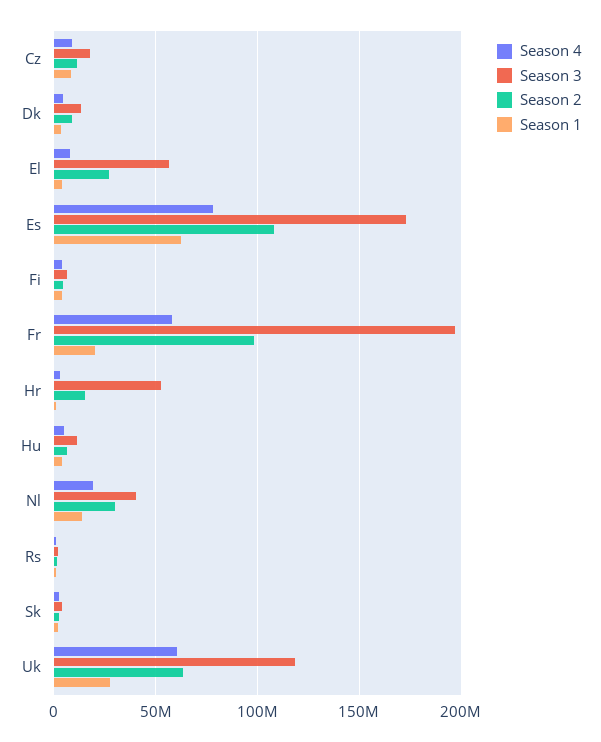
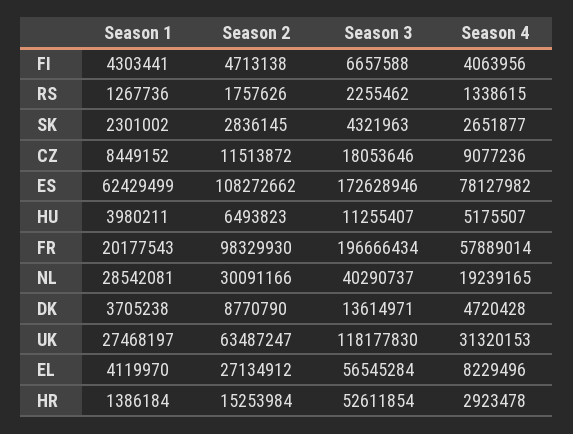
  {
    "Season 4": {
      "Cz": 9077236,
      "Dk": 4720428,
      "El": 8229496,
      "Es": 78127982,
      "Fi": 4063956,
      "Fr": 57889014,
      "Hr": 2923478,
      "Hu": 5175507,
      "Nl": 19239165,
      "Rs": 1338615,
      "Sk": 2651877,
-     "Uk": 60000000
+     "Uk": 31320153
    },
    "Season 3": {
      "Cz": 18053646,
      "Dk": 13614971,
      "El": 56545284,
      "Es": 172628946,
      "Fi": 6657588,
      "Fr": 196666434,
      "Hr": 52611854,
      "Hu": 11255407,
      "Nl": 40290737,
      "Rs": 2255462,
      "Sk": 4321963,
      "Uk": 118177830
    },
    "Season 2": {
      "Cz": 11513872,
      "Dk": 8770790,
      "El": 27134912,
      "Es": 108272662,
      "Fi": 4713138,
      "Fr": 98329930,
      "Hr": 15253984,
      "Hu": 6493823,
      "Nl": 30091166,
      "Rs": 1757626,
      "Sk": 2836145,
      "Uk": 63487247
    },
    "Season 1": {
      "Cz": 8449152,
      "Dk": 3705238,
      "El": 4119970,
      "Es": 62429499,
      "Fi": 4303441,
      "Fr": 20177543,
      "Hr": 1386184,
      "Hu": 3980211,
-     "Nl": 15000000,
+     "Nl": 28542081,
      "Rs": 1267736,
      "Sk": 2301002,
      "Uk": 27468197
    }
  }

